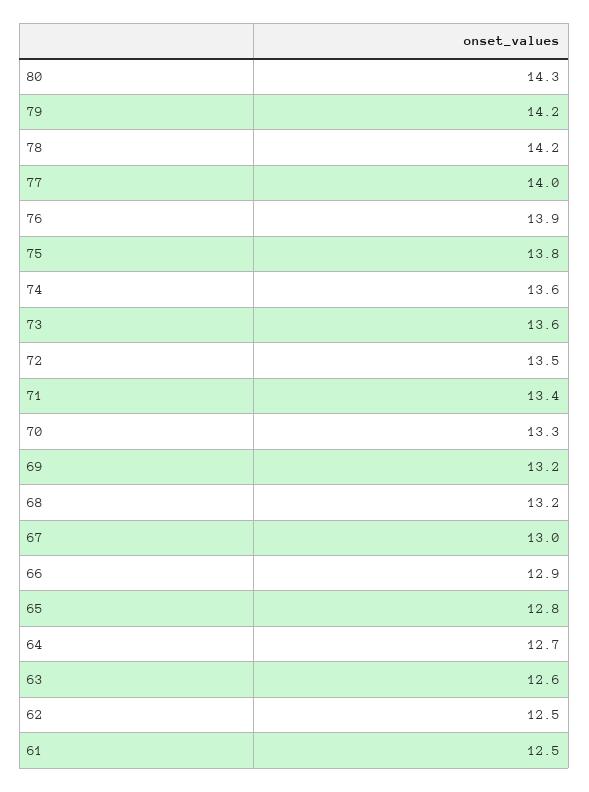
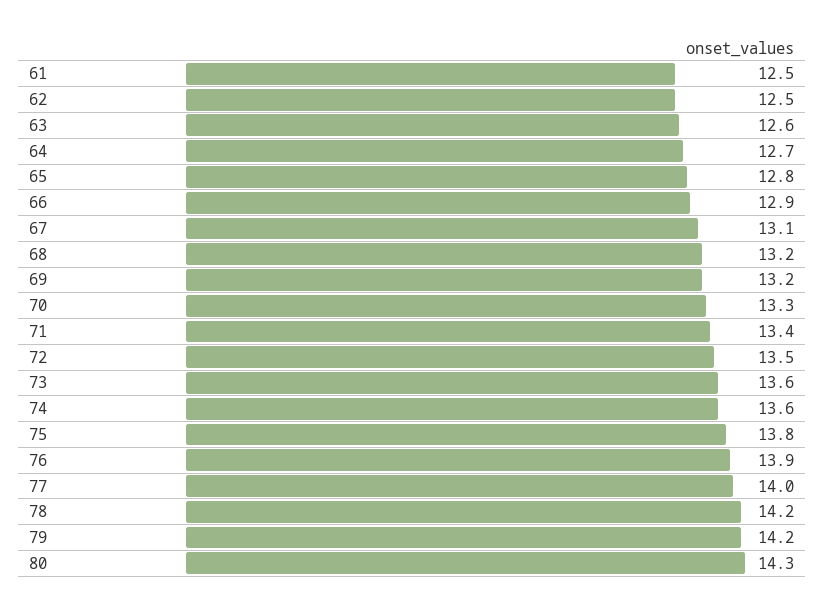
  {
    "80": 14.3,
    "79": 14.2,
    "78": 14.2,
    "77": 14,
    "76": 13.9,
    "75": 13.8,
    "74": 13.6,
    "73": 13.6,
    "72": 13.5,
    "71": 13.4,
    "70": 13.3,
    "69": 13.2,
    "68": 13.2,
-   "67": 13,
+   "67": 13.1,
    "66": 12.9,
    "65": 12.8,
    "64": 12.7,
    "63": 12.6,
    "62": 12.5,
    "61": 12.5
  }

